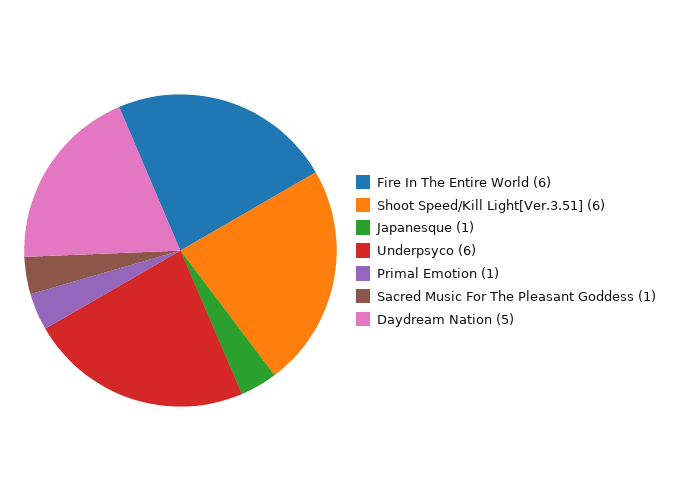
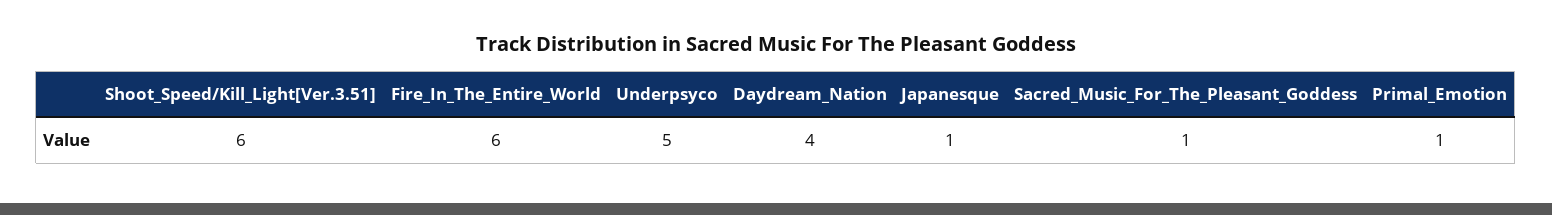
  {
    "Fire In The Entire World": 6,
    "Shoot Speed/Kill Light[Ver.3.51]": 6,
    "Japanesque": 1,
-   "Underpsyco": 6,
+   "Underpsyco": 5,
    "Primal Emotion": 1,
    "Sacred Music For The Pleasant Goddess": 1,
-   "Daydream Nation": 5
+   "Daydream Nation": 4
  }

